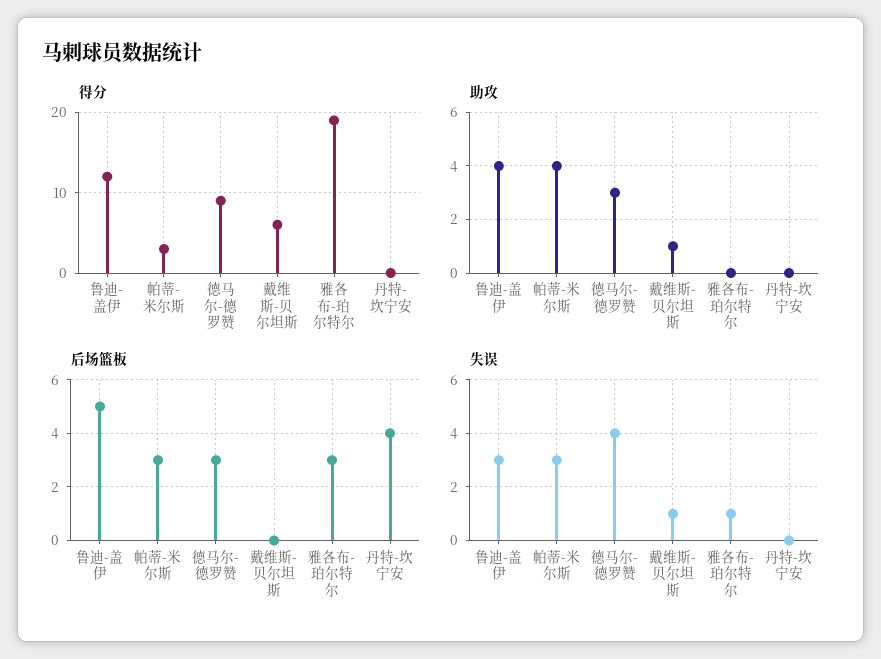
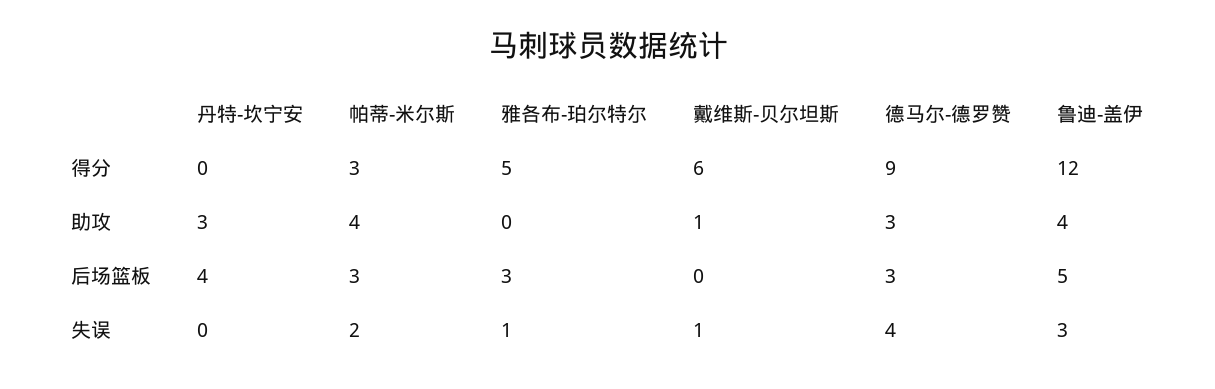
  {
    "得分": {
      "鲁迪-盖伊": 12,
      "帕蒂-米尔斯": 3,
      "德马尔-德罗赞": 9,
      "戴维斯-贝尔坦斯": 6,
-     "雅各布-珀尔特尔": 19,
+     "雅各布-珀尔特尔": 5,
      "丹特-坎宁安": 0
    },
    "助攻": {
      "鲁迪-盖伊": 4,
      "帕蒂-米尔斯": 4,
      "德马尔-德罗赞": 3,
      "戴维斯-贝尔坦斯": 1,
      "雅各布-珀尔特尔": 0,
-     "丹特-坎宁安": 0
+     "丹特-坎宁安": 3
    },
    "后场篮板": {
      "鲁迪-盖伊": 5,
      "帕蒂-米尔斯": 3,
      "德马尔-德罗赞": 3,
      "戴维斯-贝尔坦斯": 0,
      "雅各布-珀尔特尔": 3,
      "丹特-坎宁安": 4
    },
    "失误": {
      "鲁迪-盖伊": 3,
-     "帕蒂-米尔斯": 3,
+     "帕蒂-米尔斯": 2,
      "德马尔-德罗赞": 4,
      "戴维斯-贝尔坦斯": 1,
      "雅各布-珀尔特尔": 1,
      "丹特-坎宁安": 0
    }
  }

